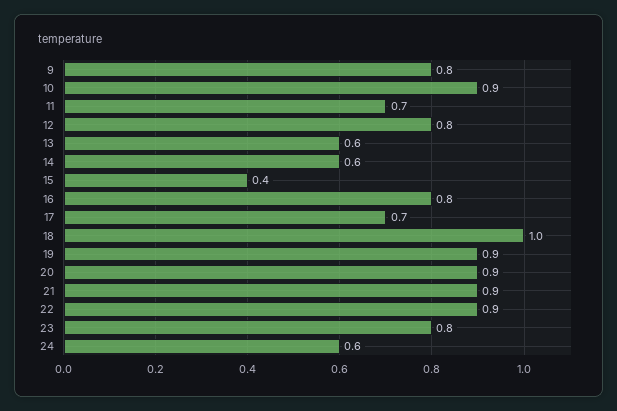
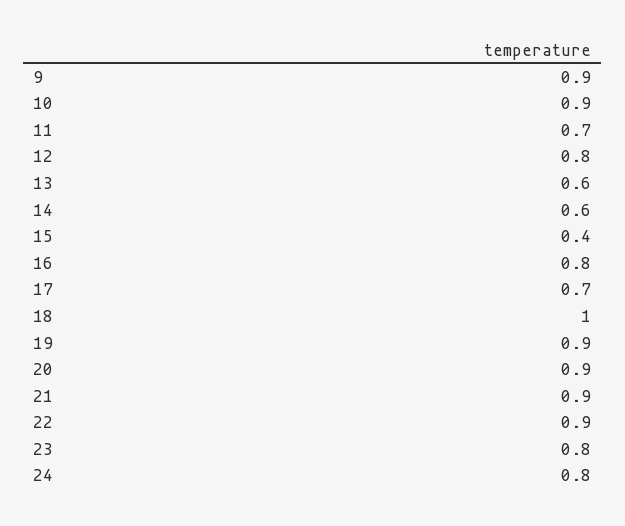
  {
-   "9": 0.8,
+   "9": 0.9,
    "10": 0.9,
    "11": 0.7,
    "12": 0.8,
    "13": 0.6,
    "14": 0.6,
    "15": 0.4,
    "16": 0.8,
    "17": 0.7,
    "18": 1,
    "19": 0.9,
    "20": 0.9,
    "21": 0.9,
    "22": 0.9,
    "23": 0.8,
-   "24": 0.6
+   "24": 0.8
  }

